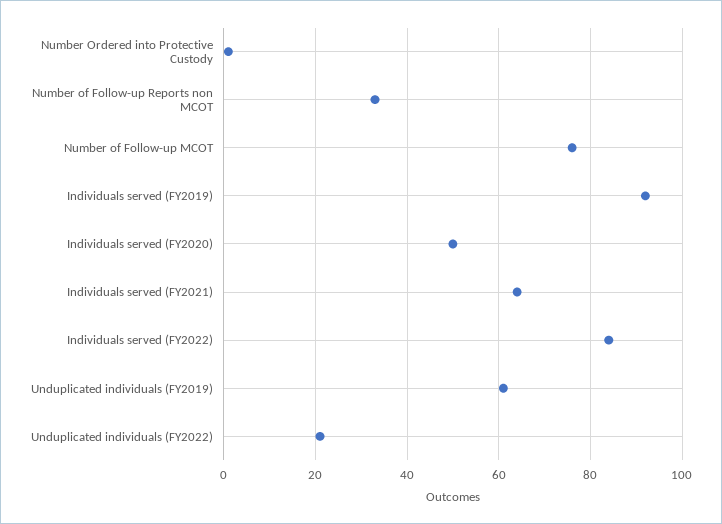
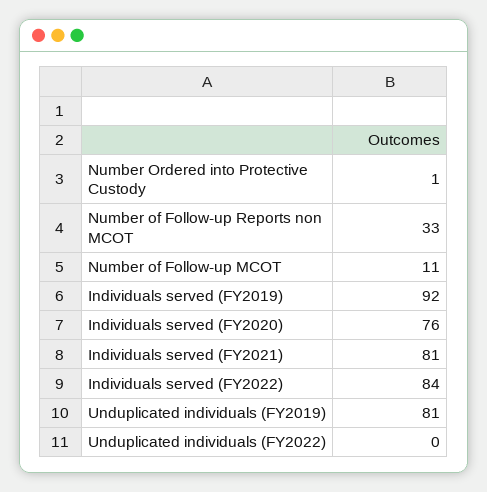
  {
    "Number Ordered into Protective Custody": 1,
    "Number of Follow-up Reports non MCOT": 33,
-   "Number of Follow-up MCOT": 75,
+   "Number of Follow-up MCOT": 11,
    "Individuals served (FY2019)": 92,
-   "Individuals served (FY2020)": 50,
+   "Individuals served (FY2020)": 76,
-   "Individuals served (FY2021)": 65,
+   "Individuals served (FY2021)": 81,
    "Individuals served (FY2022)": 84,
-   "Unduplicated individuals (FY2019)": 60,
+   "Unduplicated individuals (FY2019)": 81,
-   "Unduplicated individuals (FY2022)": 20
+   "Unduplicated individuals (FY2022)": 0
  }

